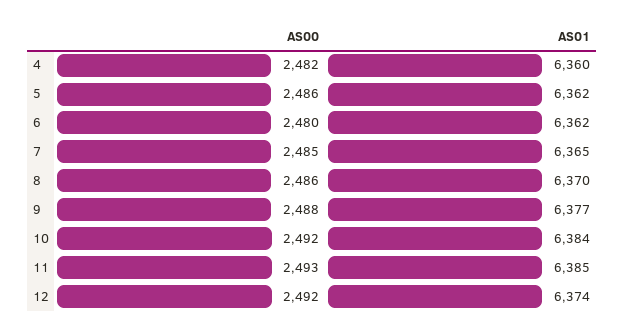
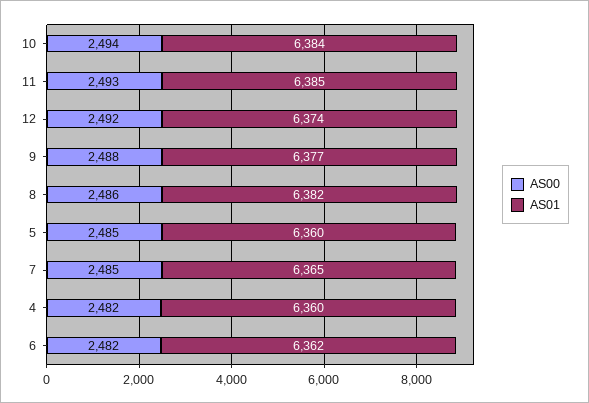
  {
    "AS00": {
      "4": 2482,
-     "5": 2486,
+     "5": 2485,
-     "6": 2480,
+     "6": 2482,
      "7": 2485,
      "8": 2486,
      "9": 2488,
-     "10": 2492,
+     "10": 2494,
      "11": 2493,
      "12": 2492
    },
    "AS01": {
      "4": 6360,
-     "5": 6362,
+     "5": 6360,
      "6": 6362,
      "7": 6365,
-     "8": 6370,
+     "8": 6382,
      "9": 6377,
      "10": 6384,
      "11": 6385,
      "12": 6374
    }
  }

